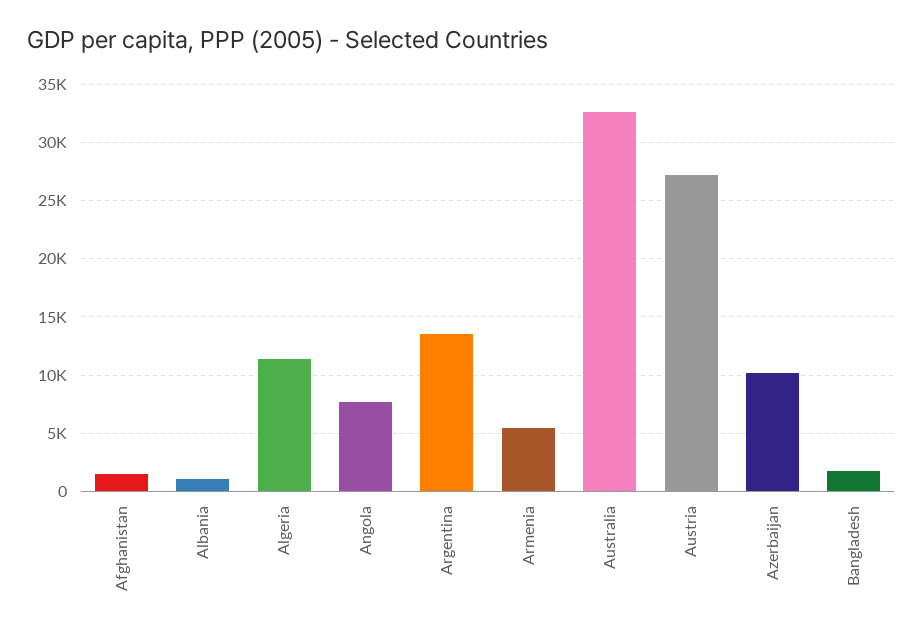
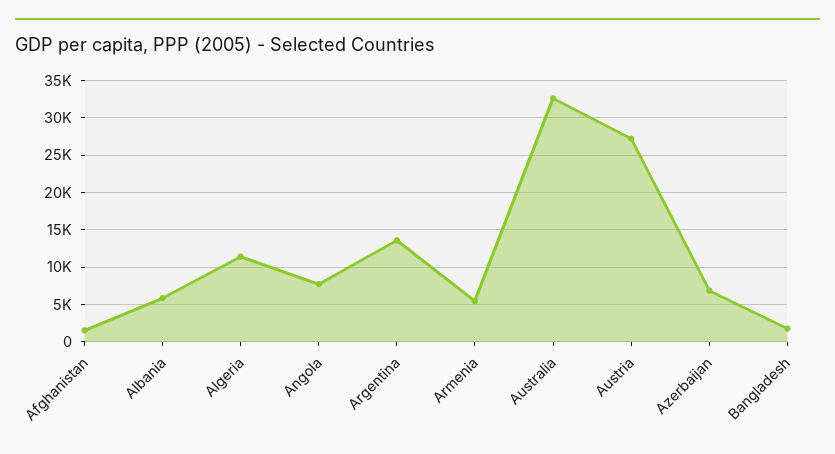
  {
    "Afghanistan": 2000,
-   "Albania": 1000,
+   "Albania": 6000,
    "Algeria": 11000,
    "Angola": 8000,
    "Argentina": 14000,
    "Armenia": 5000,
    "Australia": 33000,
    "Austria": 27000,
-   "Azerbaijan": 10000,
+   "Azerbaijan": 7000,
    "Bangladesh": 2000
  }

